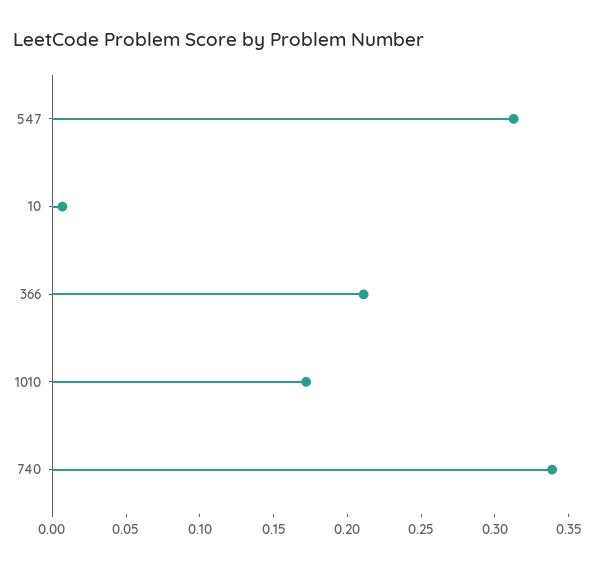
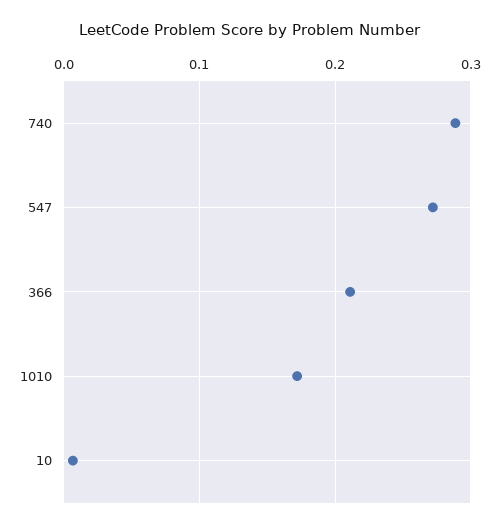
  {
-   "547": 0.31,
+   "547": 0.27,
    "10": 0.01,
    "366": 0.21,
    "1010": 0.17,
-   "740": 0.34
+   "740": 0.29
  }

